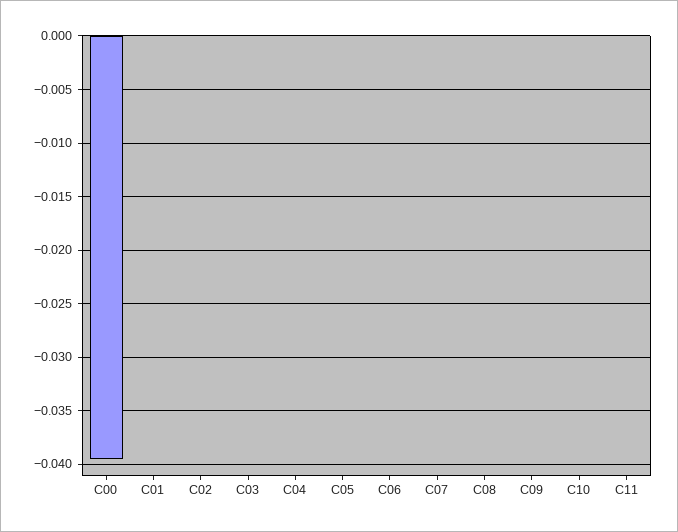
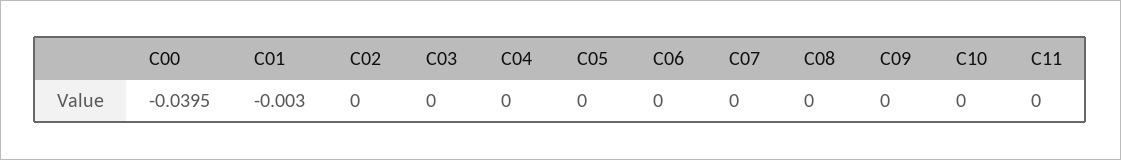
  {
    "C00": -0.0395,
-   "C01": 0,
+   "C01": -0.003,
    "C02": 0,
    "C03": 0,
    "C04": 0,
    "C05": 0,
    "C06": 0,
    "C07": 0,
    "C08": 0,
    "C09": 0,
    "C10": 0,
    "C11": 0
  }

